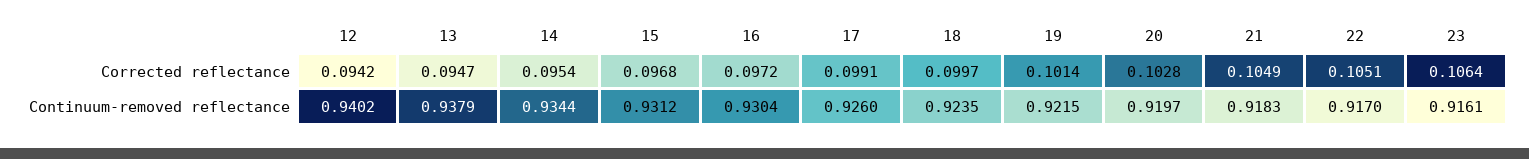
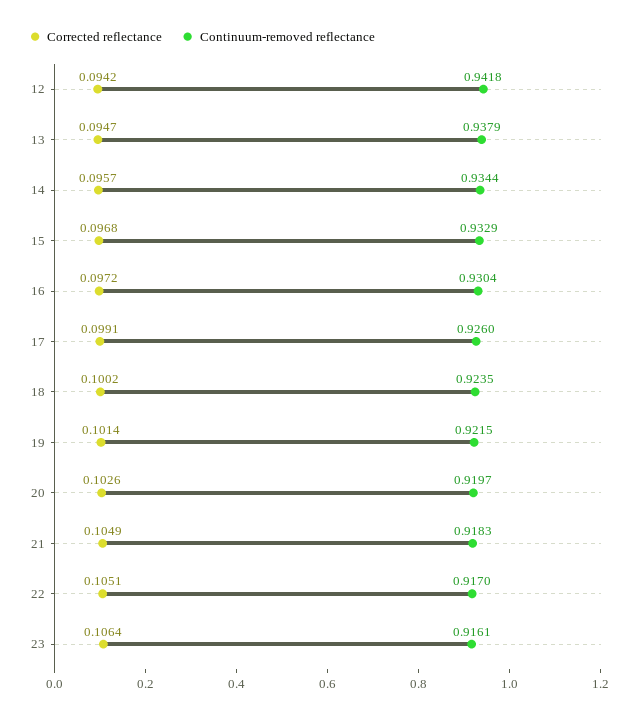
  {
    "Corrected reflectance": {
      "12": 0.0942,
      "13": 0.0947,
-     "14": 0.0954,
+     "14": 0.0957,
      "15": 0.0968,
      "16": 0.0972,
      "17": 0.0991,
-     "18": 0.0997,
+     "18": 0.1002,
      "19": 0.1014,
-     "20": 0.1028,
+     "20": 0.1026,
      "21": 0.1049,
      "22": 0.1051,
      "23": 0.1064
    },
    "Continuum-removed reflectance": {
-     "12": 0.9402,
+     "12": 0.9418,
      "13": 0.9379,
      "14": 0.9344,
-     "15": 0.9312,
+     "15": 0.9329,
      "16": 0.9304,
      "17": 0.926,
      "18": 0.9235,
      "19": 0.9215,
      "20": 0.9197,
      "21": 0.9183,
      "22": 0.917,
      "23": 0.9161
    }
  }

